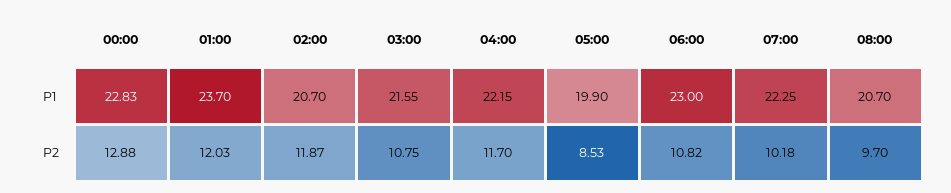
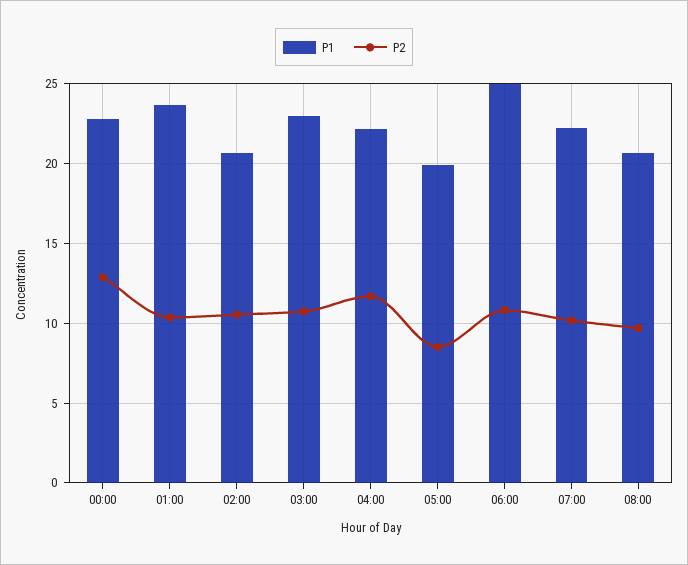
  {
    "P1": {
      "00:00": 22.83,
      "01:00": 23.7,
      "02:00": 20.7,
-     "03:00": 21.55,
+     "03:00": 23,
      "04:00": 22.15,
      "05:00": 19.9,
-     "06:00": 23,
+     "06:00": 25,
      "07:00": 22.25,
      "08:00": 20.7
    },
    "P2": {
      "00:00": 12.88,
-     "01:00": 12.03,
+     "01:00": 10.5,
-     "02:00": 11.87,
+     "02:00": 10.5,
      "03:00": 10.75,
      "04:00": 11.7,
      "05:00": 8.53,
      "06:00": 10.82,
      "07:00": 10.18,
      "08:00": 9.7
    }
  }

